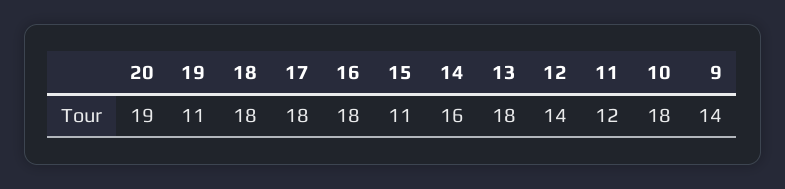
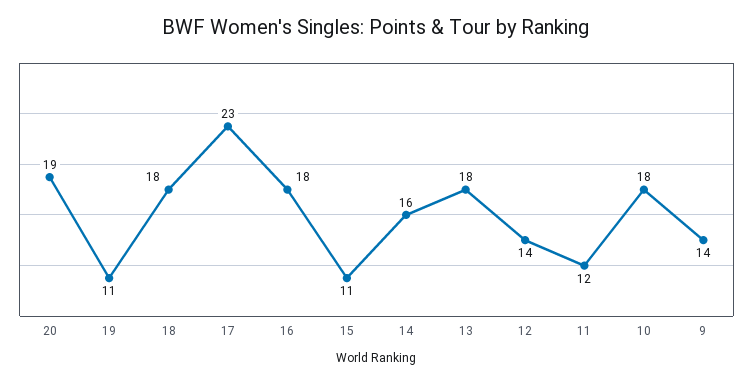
  {
    "20": 19,
    "19": 11,
    "18": 18,
-   "17": 18,
+   "17": 23,
    "16": 18,
    "15": 11,
    "14": 16,
    "13": 18,
    "12": 14,
    "11": 12,
    "10": 18,
    "9": 14
  }

